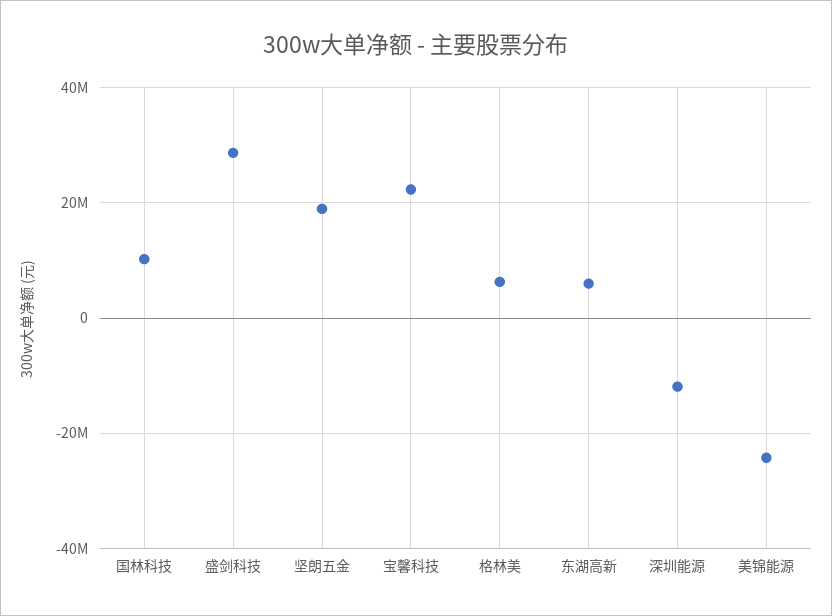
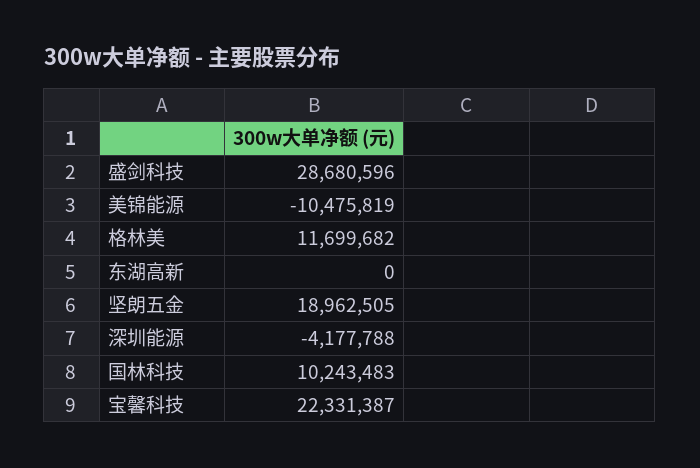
  {
    "国林科技": 10243483,
    "盛剑科技": 28680596,
    "坚朗五金": 18962505,
    "宝馨科技": 22331387,
-   "格林美": 6000000,
+   "格林美": 11699682,
-   "东湖高新": 6000000,
+   "东湖高新": 0,
-   "深圳能源": -12000000,
+   "深圳能源": -4177788,
-   "美锦能源": -24000000
+   "美锦能源": -10475819
  }

